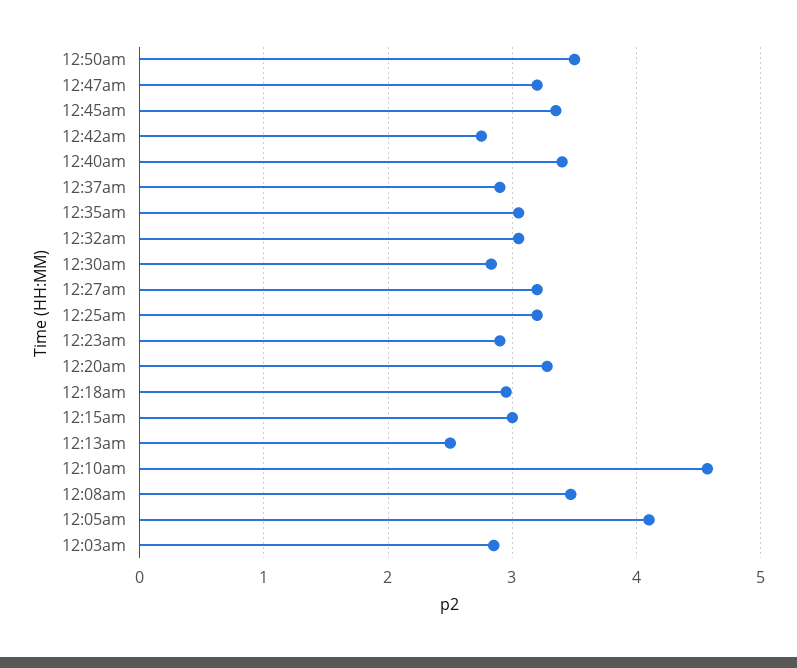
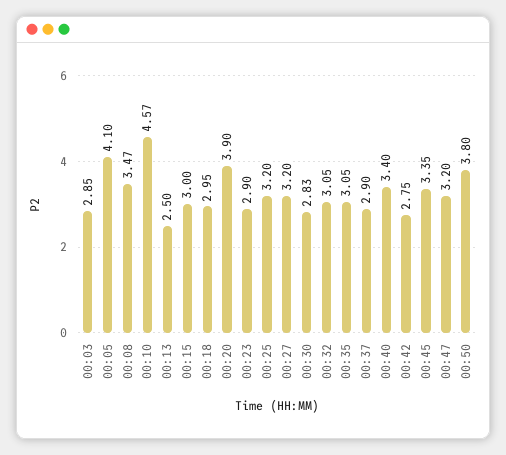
  {
-   "12:50am": 3.5,
+   "12:50am": 3.8,
    "12:47am": 3.2,
    "12:45am": 3.35,
    "12:42am": 2.75,
    "12:40am": 3.4,
    "12:37am": 2.9,
    "12:35am": 3.05,
    "12:32am": 3.05,
    "12:30am": 2.83,
    "12:27am": 3.2,
    "12:25am": 3.2,
    "12:23am": 2.9,
-   "12:20am": 3.3,
+   "12:20am": 3.9,
    "12:18am": 2.95,
    "12:15am": 3,
    "12:13am": 2.5,
    "12:10am": 4.57,
    "12:08am": 3.47,
    "12:05am": 4.1,
    "12:03am": 2.85
  }

